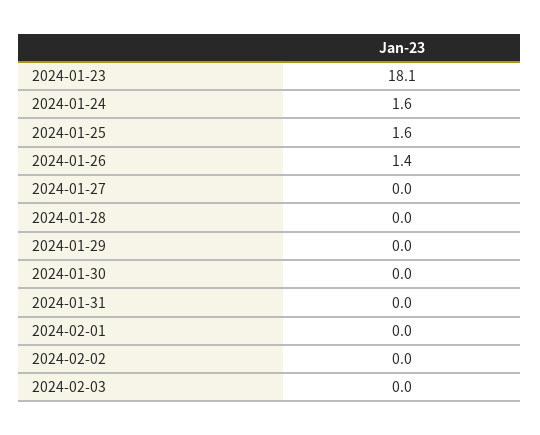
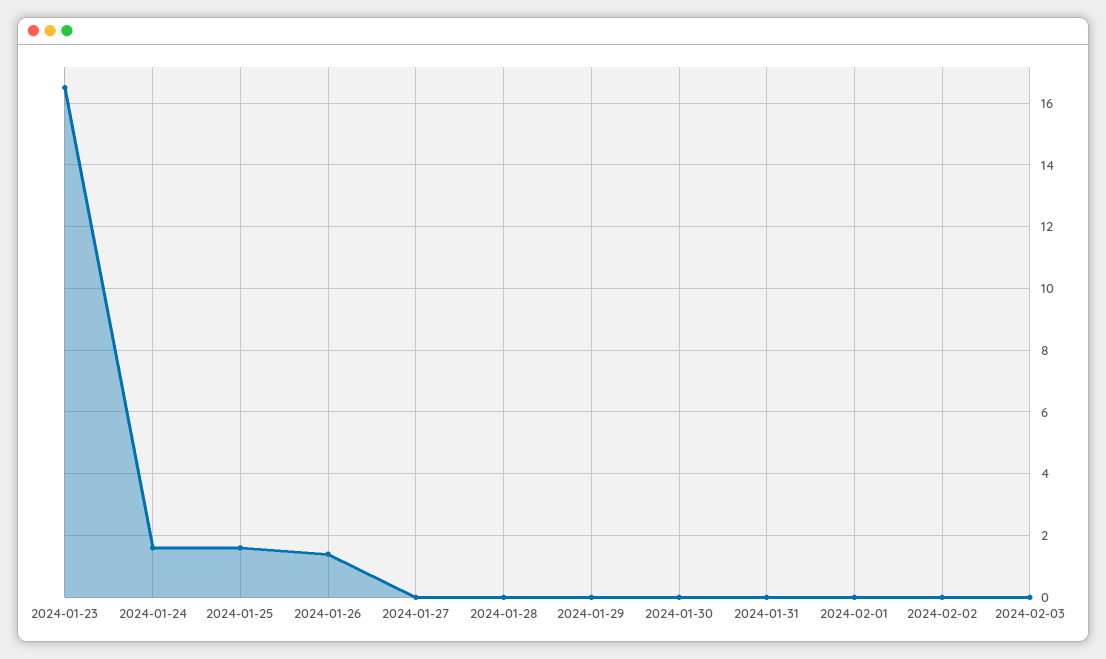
  {
-   "2024-01-23": 18.1,
+   "2024-01-23": 16.5,
    "2024-01-24": 1.6,
    "2024-01-25": 1.6,
    "2024-01-26": 1.4,
    "2024-01-27": 0,
    "2024-01-28": 0,
    "2024-01-29": 0,
    "2024-01-30": 0,
    "2024-01-31": 0,
    "2024-02-01": 0,
    "2024-02-02": 0,
    "2024-02-03": 0
  }

